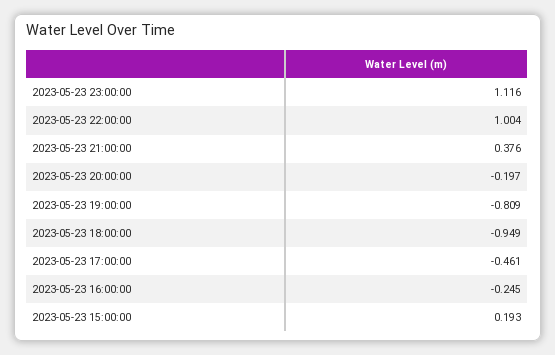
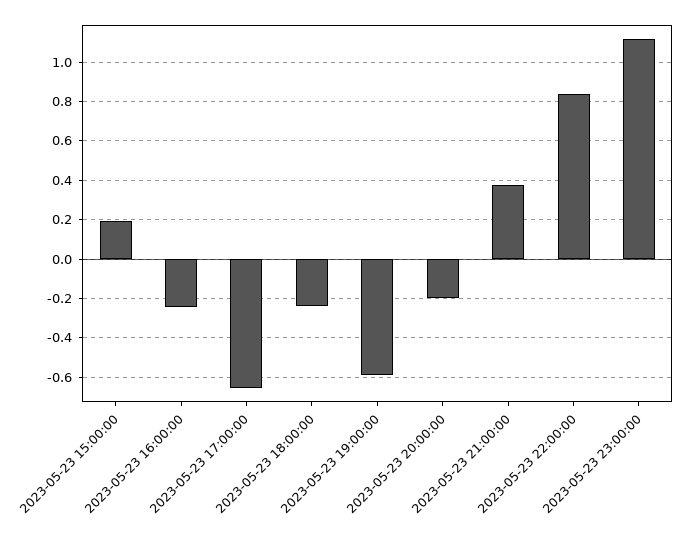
  {
    "2023-05-23 23:00:00": 1.116,
-   "2023-05-23 22:00:00": 1.004,
+   "2023-05-23 22:00:00": 0.85,
    "2023-05-23 21:00:00": 0.376,
    "2023-05-23 20:00:00": -0.197,
-   "2023-05-23 19:00:00": -0.809,
+   "2023-05-23 19:00:00": -0.6,
-   "2023-05-23 18:00:00": -0.949,
+   "2023-05-23 18:00:00": -0.25,
-   "2023-05-23 17:00:00": -0.461,
+   "2023-05-23 17:00:00": -0.65,
    "2023-05-23 16:00:00": -0.245,
    "2023-05-23 15:00:00": 0.193
  }

